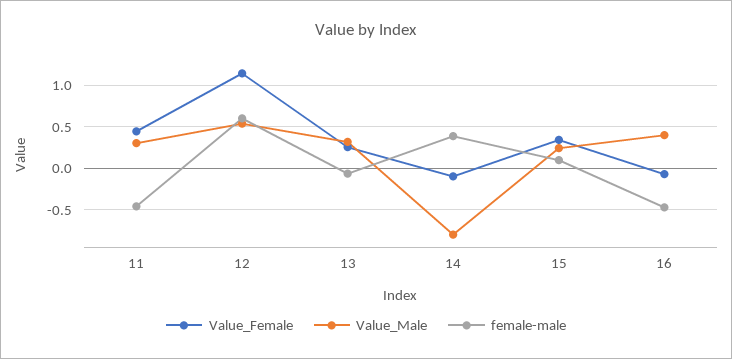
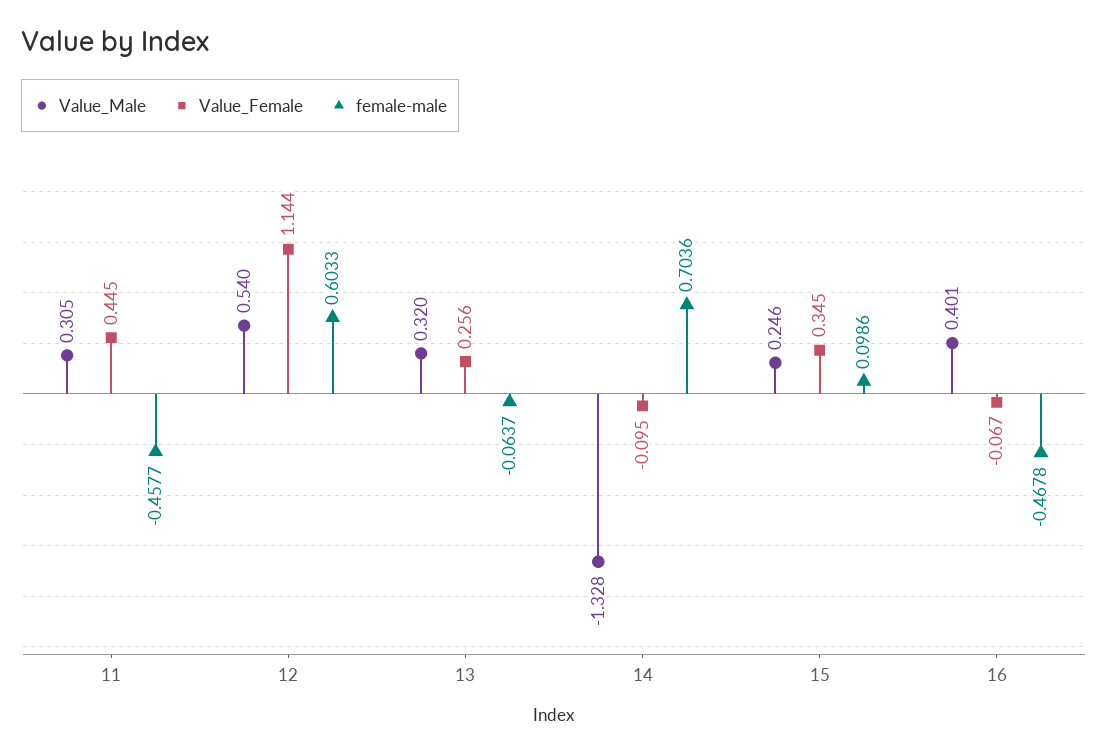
  {
    "Value_Female": {
      "11": 0.445,
      "12": 1.144,
      "13": 0.256,
      "14": -0.095,
      "15": 0.345,
      "16": -0.067
    },
    "Value_Male": {
      "11": 0.305,
      "12": 0.54,
      "13": 0.32,
-     "14": -0.8,
+     "14": -1.328,
      "15": 0.246,
      "16": 0.401
    },
    "female-male": {
      "11": -0.4577,
      "12": 0.6033,
      "13": -0.0637,
-     "14": 0.4,
+     "14": 0.7036,
      "15": 0.0986,
      "16": -0.4678
    }
  }

